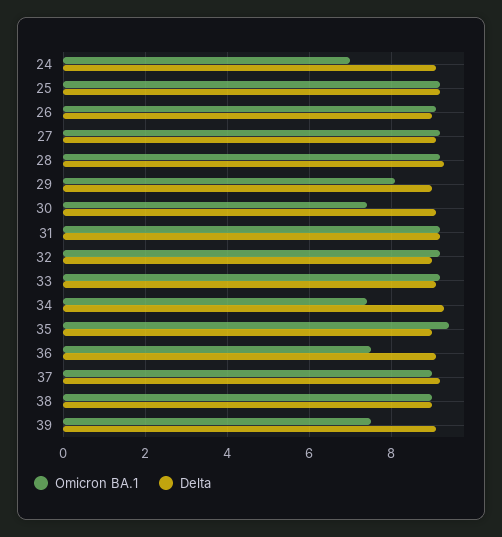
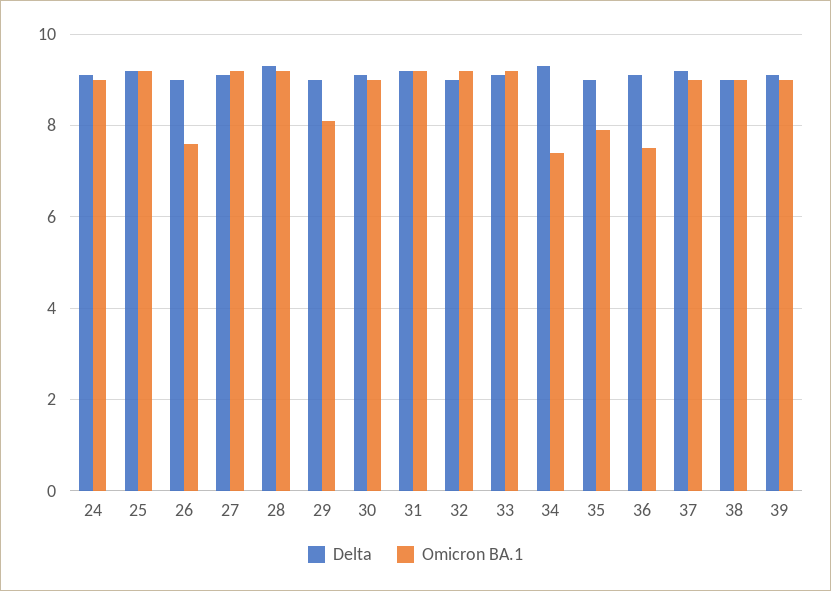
  {
    "Omicron BA.1": {
-     "24": 7,
+     "24": 9,
      "25": 9,
-     "26": 9,
+     "26": 7.5,
      "27": 9,
      "28": 9,
      "29": 8,
-     "30": 7.5,
+     "30": 9,
      "31": 9,
      "32": 9,
      "33": 9,
      "34": 7.5,
-     "35": 9.5,
+     "35": 8,
      "36": 7.5,
      "37": 9,
      "38": 9,
-     "39": 7.5
+     "39": 9
    },
    "Delta": {
      "24": 9,
      "25": 9,
      "26": 9,
      "27": 9,
      "28": 9.5,
      "29": 9,
      "30": 9,
      "31": 9,
      "32": 9,
      "33": 9,
      "34": 9.5,
      "35": 9,
      "36": 9,
      "37": 9,
      "38": 9,
      "39": 9
    }
  }

